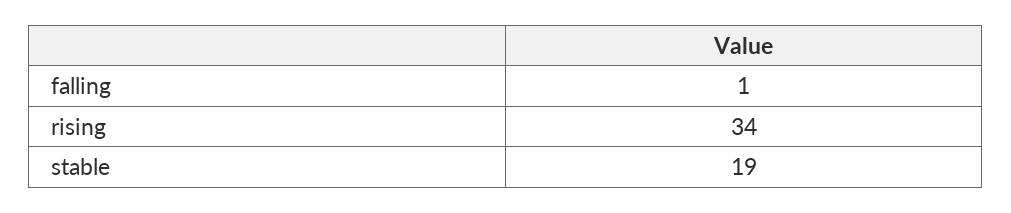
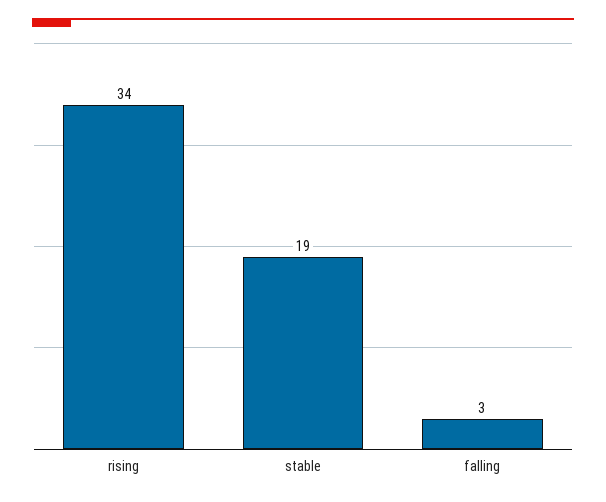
  {
-   "falling": 1,
+   "falling": 3,
    "rising": 34,
    "stable": 19
  }

